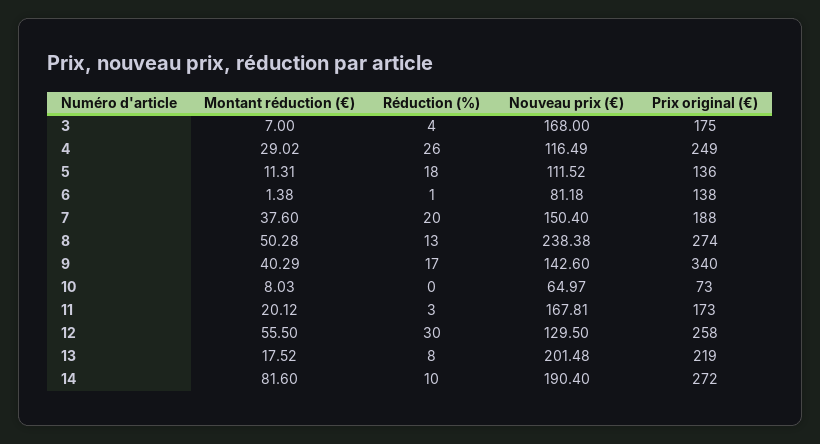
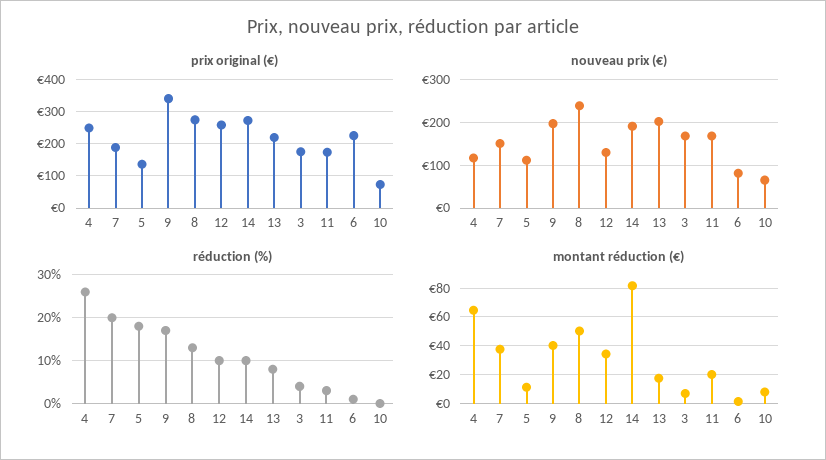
  {
    "Montant réduction (€)": {
      "3": 7,
-     "4": 29.02,
+     "4": 65,
      "5": 11.31,
      "6": 1.38,
      "7": 37.6,
      "8": 50.28,
      "9": 40.29,
      "10": 8.03,
      "11": 20.12,
-     "12": 55.5,
+     "12": 35,
      "13": 17.52,
      "14": 81.6
    },
    "Réduction (%)": {
      "3": 4,
      "4": 26,
      "5": 18,
      "6": 1,
      "7": 20,
      "8": 13,
      "9": 17,
      "10": 0,
      "11": 3,
-     "12": 30,
+     "12": 10,
      "13": 8,
      "14": 10
    },
    "Nouveau prix (€)": {
      "3": 168,
      "4": 116.49,
      "5": 111.52,
      "6": 81.18,
      "7": 150.4,
      "8": 238.38,
-     "9": 142.6,
+     "9": 200,
      "10": 64.97,
      "11": 167.81,
      "12": 129.5,
      "13": 201.48,
      "14": 190.4
    },
    "Prix original (€)": {
      "3": 175,
      "4": 249,
      "5": 136,
-     "6": 138,
+     "6": 220,
      "7": 188,
      "8": 274,
      "9": 340,
      "10": 73,
      "11": 173,
      "12": 258,
      "13": 219,
      "14": 272
    }
  }

